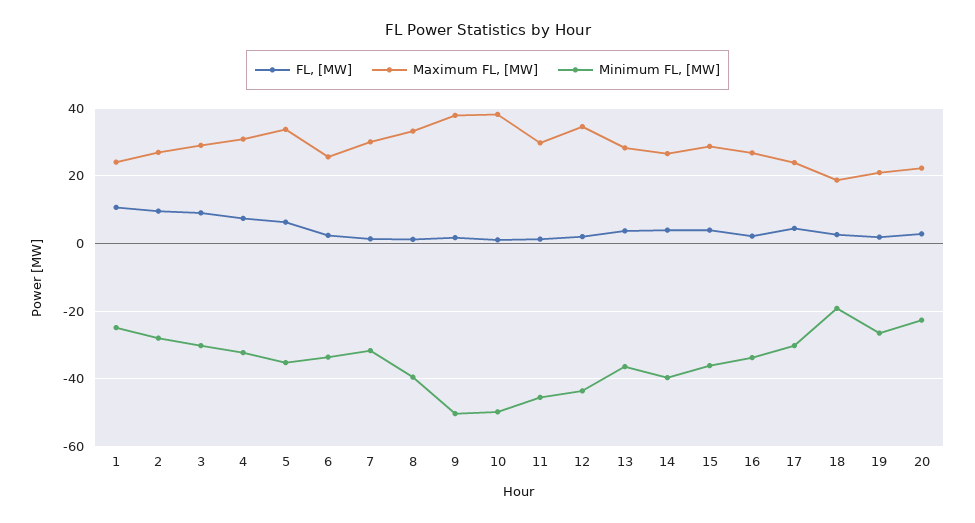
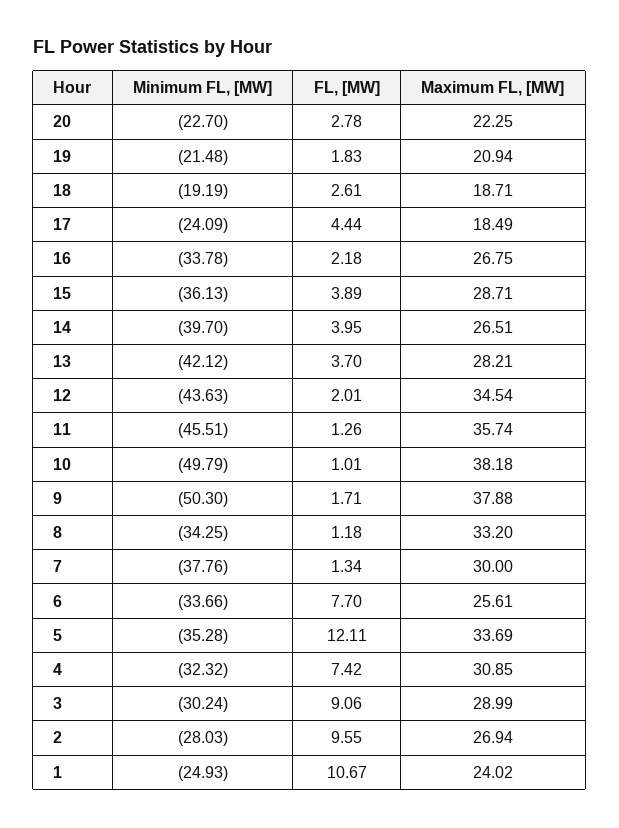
  {
    "FL, [MW]": {
      "1": 10.67,
      "2": 9.55,
      "3": 9.06,
      "4": 7.42,
-     "5": 6,
+     "5": 12.11,
-     "6": 2,
+     "6": 7.7,
      "7": 1.34,
      "8": 1.18,
      "9": 1.71,
      "10": 1.01,
      "11": 1.26,
      "12": 2.01,
      "13": 3.7,
      "14": 3.95,
      "15": 3.89,
      "16": 2.18,
      "17": 4.44,
      "18": 2.61,
      "19": 1.83,
      "20": 2.78
    },
    "Maximum FL, [MW]": {
      "1": 24.02,
      "2": 26.94,
      "3": 28.99,
      "4": 30.85,
      "5": 33.69,
      "6": 25.61,
      "7": 30,
      "8": 33.2,
      "9": 37.88,
      "10": 38.18,
-     "11": 30,
+     "11": 35.74,
      "12": 34.54,
      "13": 28.21,
      "14": 26.51,
      "15": 28.71,
      "16": 26.75,
-     "17": 24,
+     "17": 18.49,
      "18": 18.71,
      "19": 20.94,
      "20": 22.25
    },
    "Minimum FL, [MW]": {
      "1": -24.93,
      "2": -28.03,
      "3": -30.24,
      "4": -32.32,
      "5": -35.28,
      "6": -33.66,
-     "7": -32,
+     "7": -37.76,
-     "8": -40,
+     "8": -34.25,
      "9": -50.3,
      "10": -49.79,
      "11": -45.51,
      "12": -43.63,
-     "13": -36,
+     "13": -42.12,
      "14": -39.7,
      "15": -36.13,
      "16": -33.78,
-     "17": -30,
+     "17": -24.09,
      "18": -19.19,
-     "19": -26,
+     "19": -21.48,
      "20": -22.7
    }
  }

